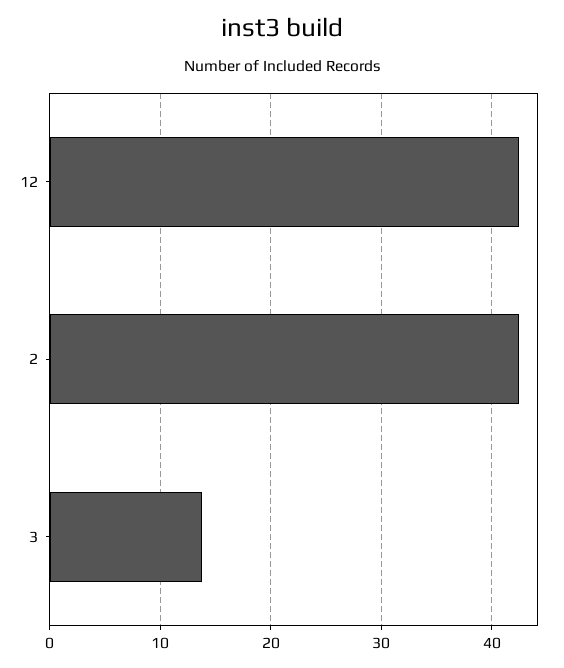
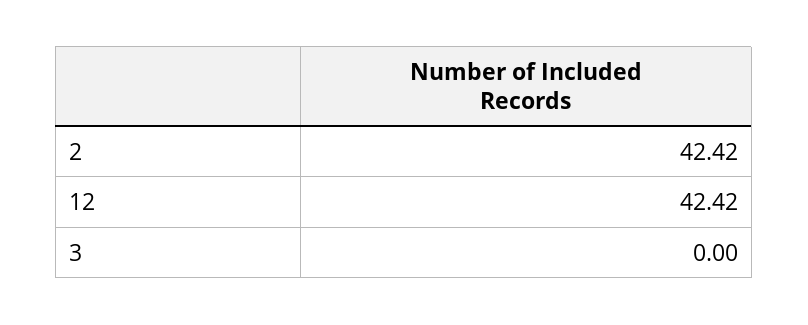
  {
    "12": 42.42,
    "2": 42.42,
-   "3": 14
+   "3": 0
  }

